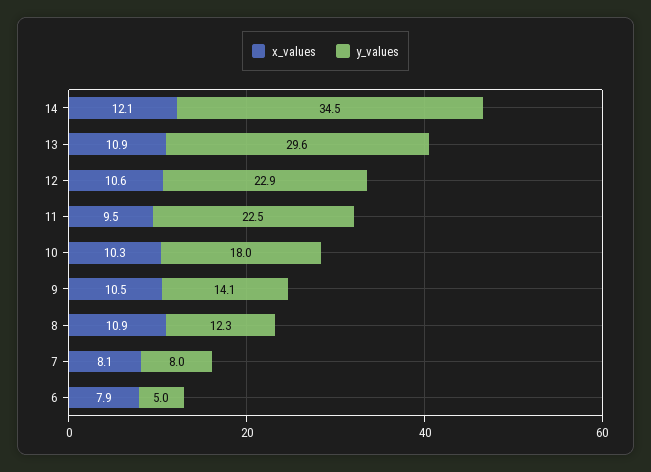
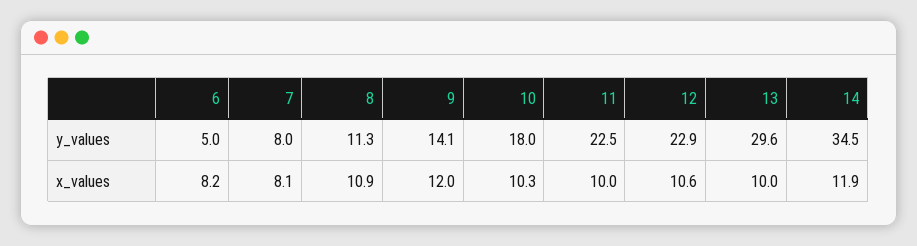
  {
    "x_values": {
-     "14": 12.1,
+     "14": 11.9,
-     "13": 10.9,
+     "13": 10,
      "12": 10.6,
-     "11": 9.5,
+     "11": 10,
      "10": 10.3,
-     "9": 10.5,
+     "9": 12,
      "8": 10.9,
      "7": 8.1,
-     "6": 7.9
+     "6": 8.2
    },
    "y_values": {
      "14": 34.5,
      "13": 29.6,
      "12": 22.9,
      "11": 22.5,
      "10": 18,
      "9": 14.1,
-     "8": 12.3,
+     "8": 11.3,
      "7": 8,
      "6": 5
    }
  }

